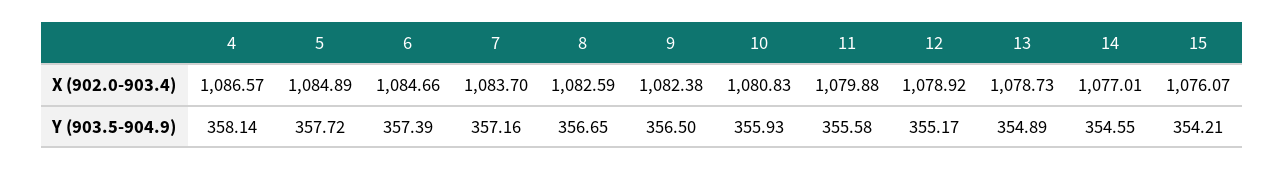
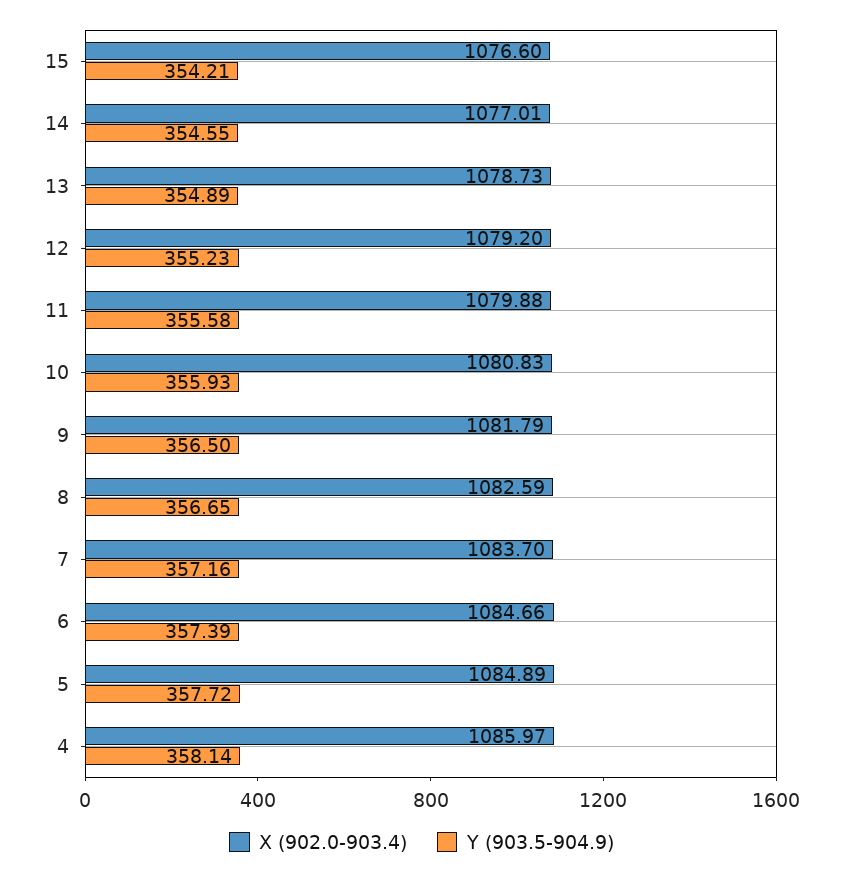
  {
    "X (902.0-903.4)": {
-     "4": 1086.57,
+     "4": 1085.97,
      "5": 1084.89,
      "6": 1084.66,
      "7": 1083.7,
      "8": 1082.59,
-     "9": 1082.38,
+     "9": 1081.79,
      "10": 1080.83,
      "11": 1079.88,
-     "12": 1078.92,
+     "12": 1079.2,
      "13": 1078.73,
      "14": 1077.01,
-     "15": 1076.07
+     "15": 1076.6
    },
    "Y (903.5-904.9)": {
      "4": 358.14,
      "5": 357.72,
      "6": 357.39,
      "7": 357.16,
      "8": 356.65,
      "9": 356.5,
      "10": 355.93,
      "11": 355.58,
-     "12": 355.17,
+     "12": 355.23,
      "13": 354.89,
      "14": 354.55,
      "15": 354.21
    }
  }

